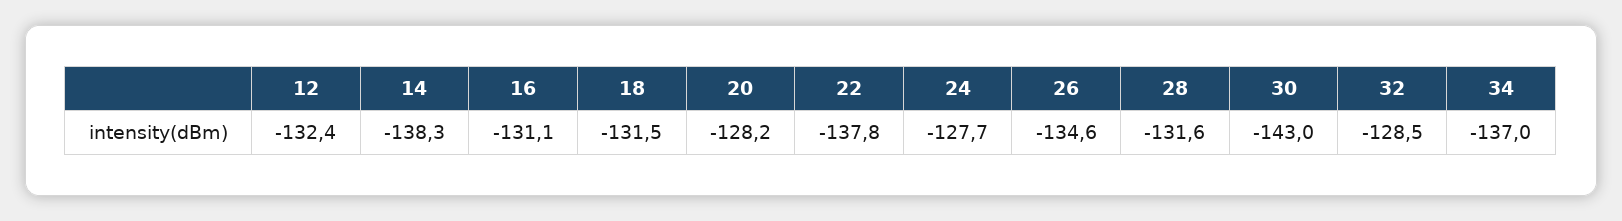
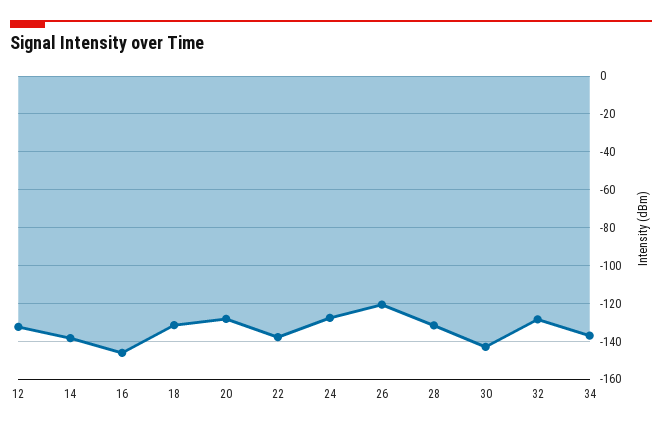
  {
    "12": -132.4,
    "14": -138.3,
-   "16": -131.1,
+   "16": -145,
    "18": -131.5,
    "20": -128.2,
    "22": -137.8,
    "24": -127.7,
-   "26": -134.6,
+   "26": -120,
    "28": -131.6,
    "30": -143,
    "32": -128.5,
    "34": -137
  }

